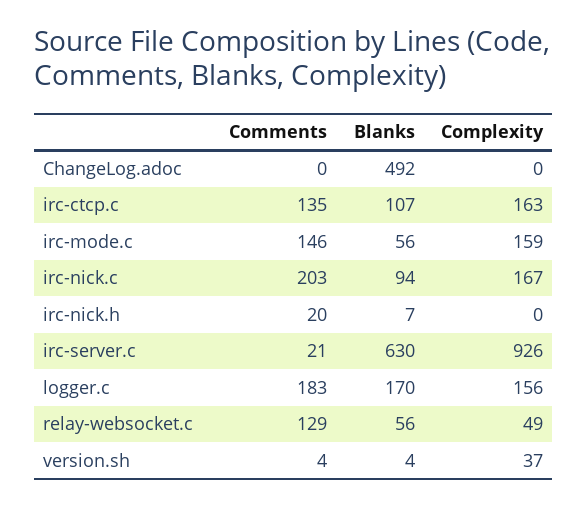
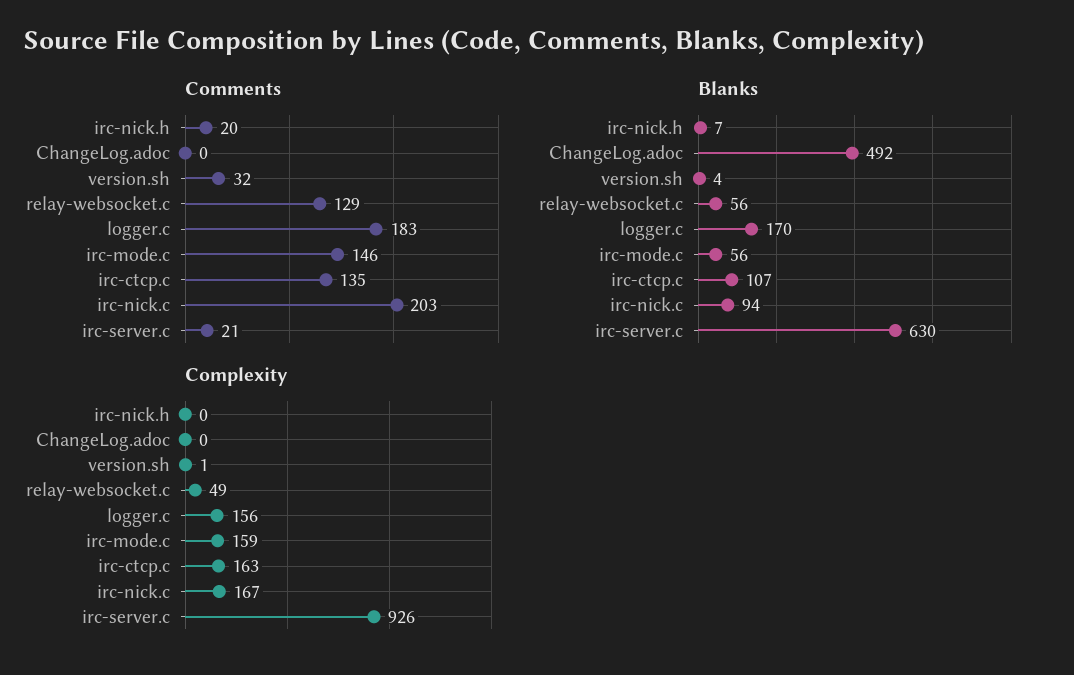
  {
    "Comments": {
      "ChangeLog.adoc": 0,
      "irc-ctcp.c": 135,
      "irc-mode.c": 146,
      "irc-nick.c": 203,
      "irc-nick.h": 20,
      "irc-server.c": 21,
      "logger.c": 183,
      "relay-websocket.c": 129,
-     "version.sh": 4
+     "version.sh": 32
    },
    "Blanks": {
      "ChangeLog.adoc": 492,
      "irc-ctcp.c": 107,
      "irc-mode.c": 56,
      "irc-nick.c": 94,
      "irc-nick.h": 7,
      "irc-server.c": 630,
      "logger.c": 170,
      "relay-websocket.c": 56,
      "version.sh": 4
    },
    "Complexity": {
      "ChangeLog.adoc": 0,
      "irc-ctcp.c": 163,
      "irc-mode.c": 159,
      "irc-nick.c": 167,
      "irc-nick.h": 0,
      "irc-server.c": 926,
      "logger.c": 156,
      "relay-websocket.c": 49,
-     "version.sh": 37
+     "version.sh": 1
    }
  }

